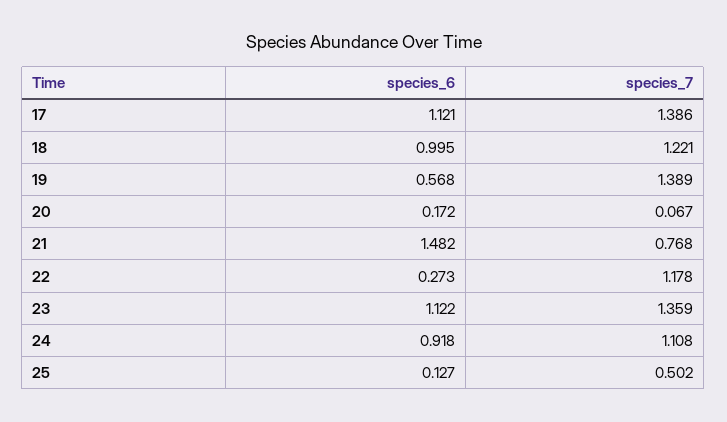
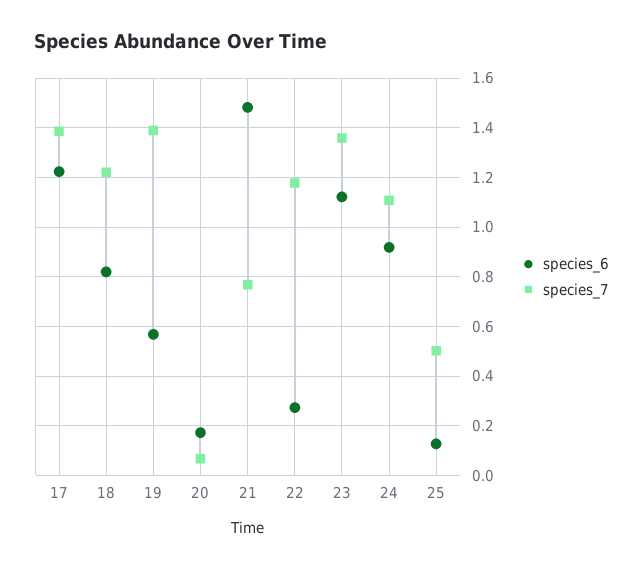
  {
    "species_6": {
-     "17": 1.121,
+     "17": 1.225,
-     "18": 0.995,
+     "18": 0.825,
      "19": 0.568,
      "20": 0.172,
      "21": 1.482,
      "22": 0.273,
      "23": 1.122,
      "24": 0.918,
      "25": 0.127
    },
    "species_7": {
      "17": 1.386,
      "18": 1.221,
      "19": 1.389,
      "20": 0.067,
      "21": 0.768,
      "22": 1.178,
      "23": 1.359,
      "24": 1.108,
      "25": 0.502
    }
  }

